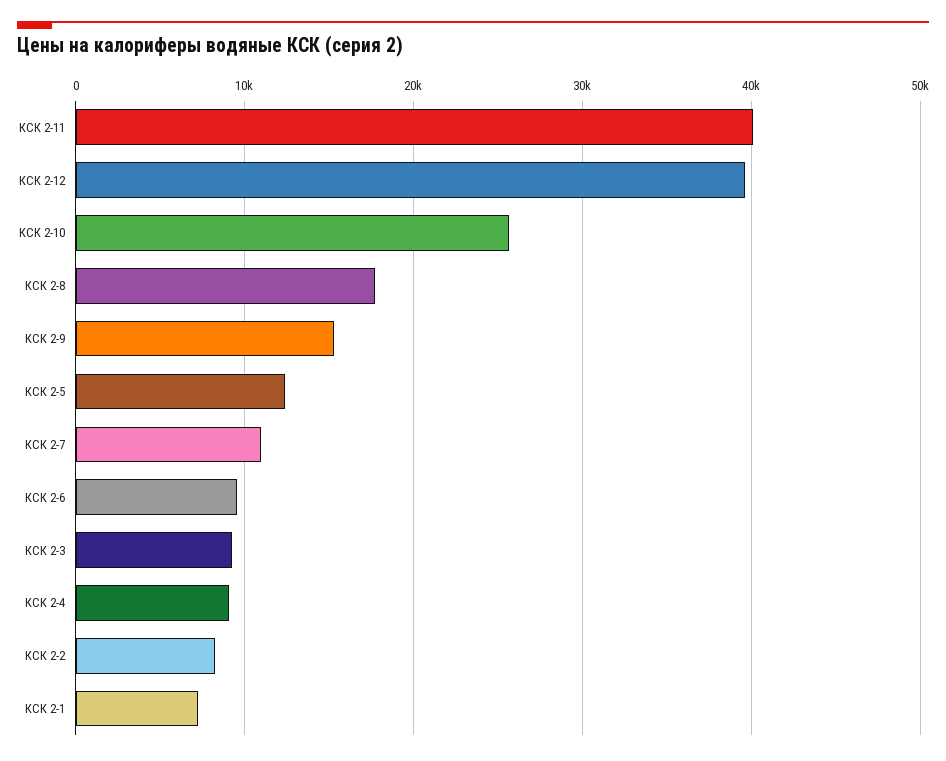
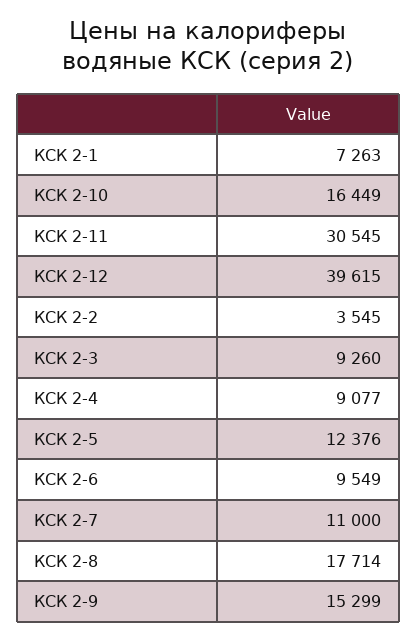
  {
-   "КСК 2-11": 40000,
+   "КСК 2-11": 30545,
    "КСК 2-12": 39615,
-   "КСК 2-10": 26000,
+   "КСК 2-10": 16449,
    "КСК 2-8": 17714,
    "КСК 2-9": 15299,
    "КСК 2-5": 12376,
    "КСК 2-7": 11000,
    "КСК 2-6": 9549,
    "КСК 2-3": 9260,
    "КСК 2-4": 9077,
-   "КСК 2-2": 8000,
+   "КСК 2-2": 3545,
    "КСК 2-1": 7263
  }

